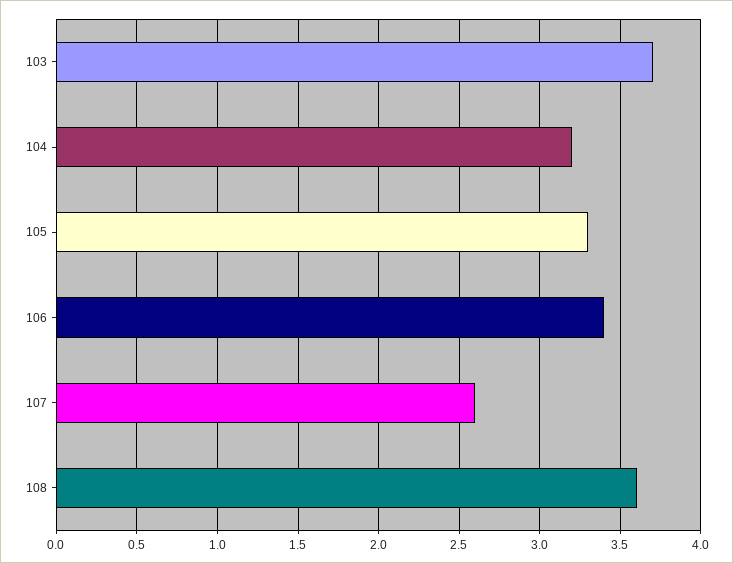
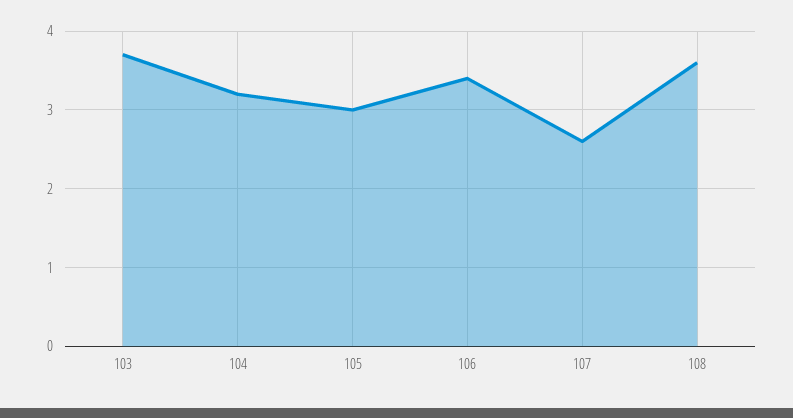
  {
    "103": 3.7,
    "104": 3.2,
-   "105": 3.3,
+   "105": 3,
    "106": 3.4,
    "107": 2.6,
    "108": 3.6
  }

